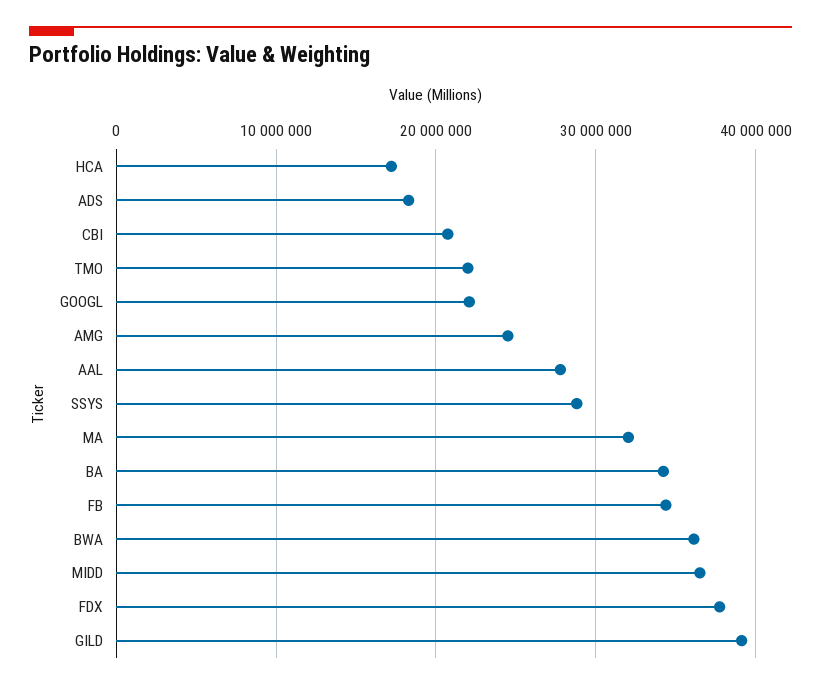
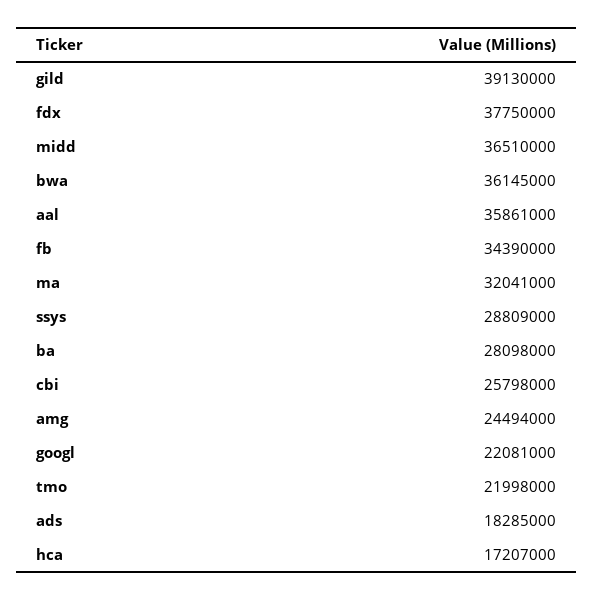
  {
    "HCA": 17207000,
    "ADS": 18285000,
-   "CBI": 21000000,
+   "CBI": 25798000,
    "TMO": 21998000,
    "GOOGL": 22081000,
    "AMG": 24494000,
-   "AAL": 28000000,
+   "AAL": 35861000,
    "SSYS": 28809000,
    "MA": 32041000,
-   "BA": 34000000,
+   "BA": 28098000,
    "FB": 34390000,
    "BWA": 36145000,
    "MIDD": 36510000,
    "FDX": 37750000,
    "GILD": 39130000
  }

